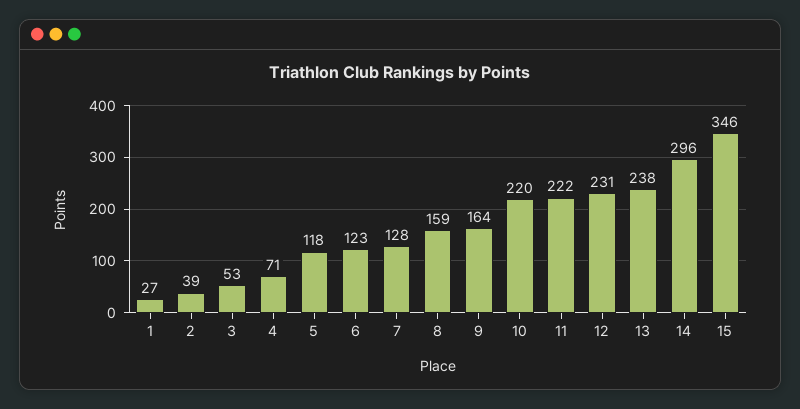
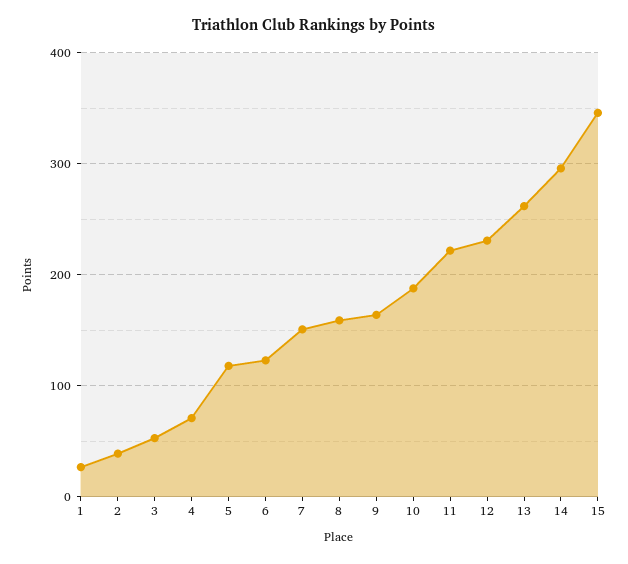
  {
    "1": 27,
    "2": 39,
    "3": 53,
    "4": 71,
    "5": 118,
    "6": 123,
-   "7": 128,
+   "7": 150,
    "8": 159,
    "9": 164,
-   "10": 220,
+   "10": 190,
    "11": 222,
    "12": 231,
-   "13": 238,
+   "13": 260,
    "14": 296,
    "15": 346
  }

